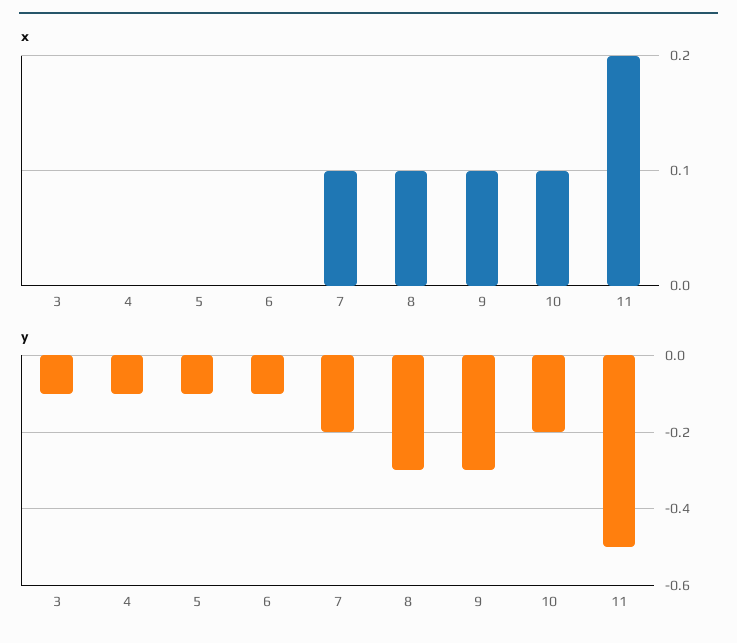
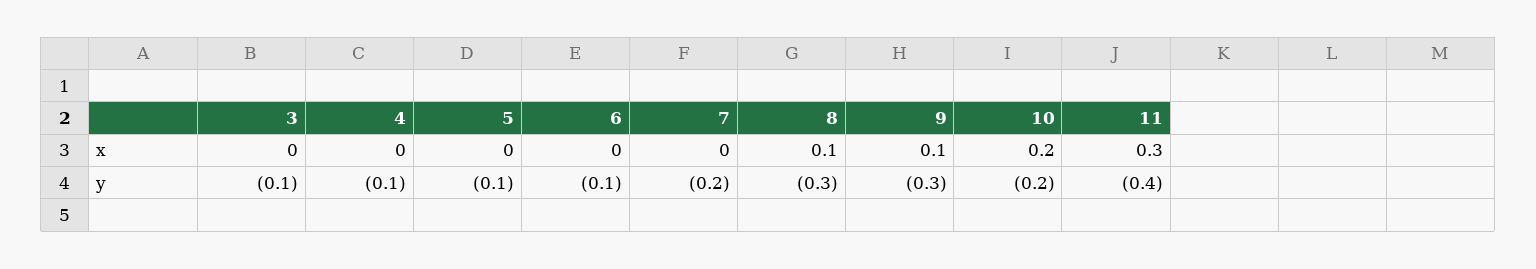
  {
    "x": {
      "3": 0,
      "4": 0,
      "5": 0,
      "6": 0,
-     "7": 0.1,
+     "7": 0,
      "8": 0.1,
      "9": 0.1,
-     "10": 0.1,
+     "10": 0.2,
-     "11": 0.2
+     "11": 0.3
    },
    "y": {
      "3": -0.1,
      "4": -0.1,
      "5": -0.1,
      "6": -0.1,
      "7": -0.2,
      "8": -0.3,
      "9": -0.3,
      "10": -0.2,
-     "11": -0.5
+     "11": -0.4
    }
  }

